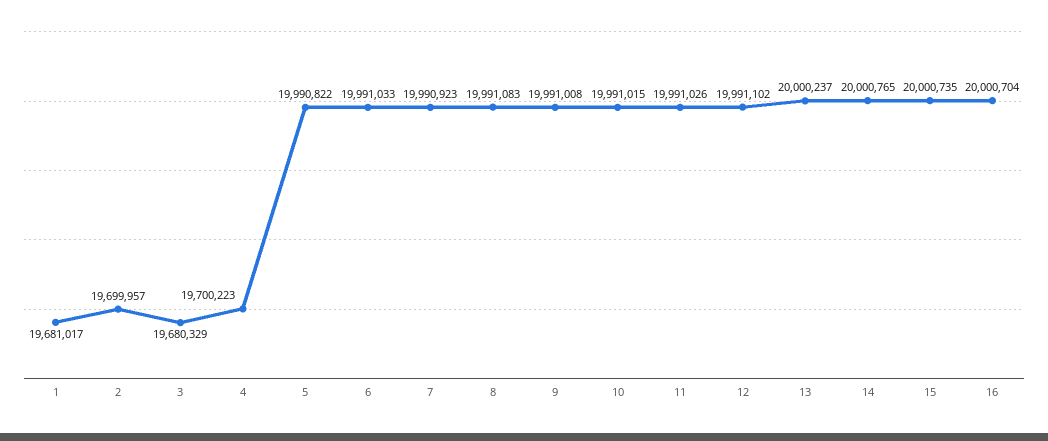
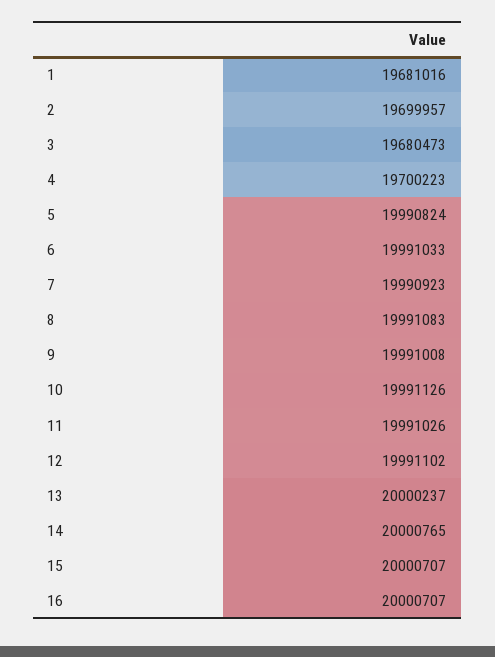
  {
-   "1": 19681017,
+   "1": 19681016,
    "2": 19699957,
-   "3": 19680329,
+   "3": 19680473,
    "4": 19700223,
-   "5": 19990822,
+   "5": 19990824,
    "6": 19991033,
    "7": 19990923,
    "8": 19991083,
    "9": 19991008,
-   "10": 19991015,
+   "10": 19991126,
    "11": 19991026,
    "12": 19991102,
    "13": 20000237,
    "14": 20000765,
-   "15": 20000735,
+   "15": 20000707,
-   "16": 20000704
+   "16": 20000707
  }

